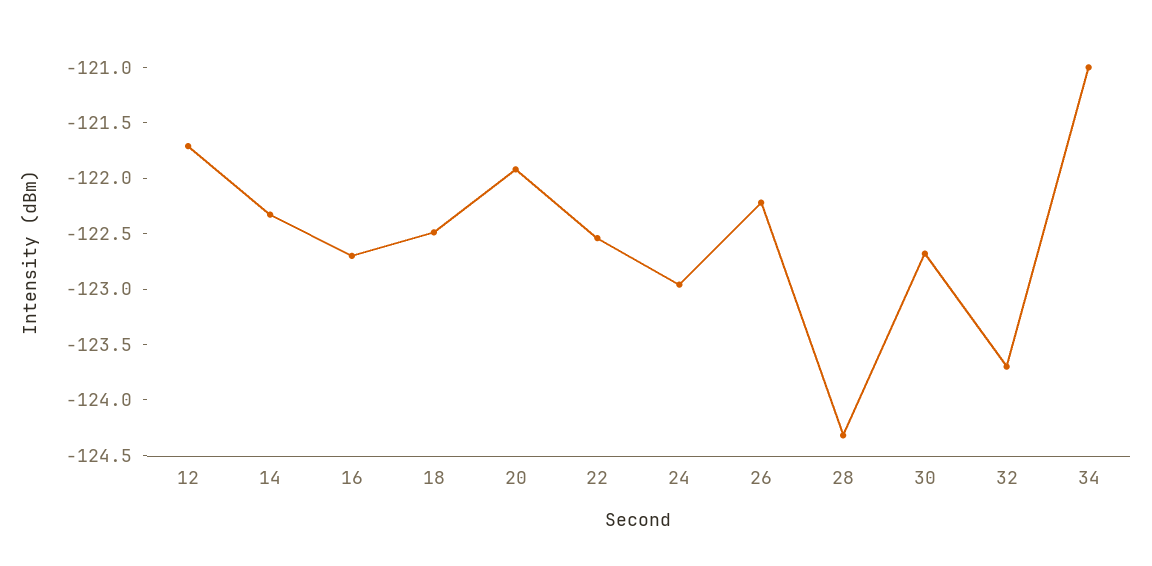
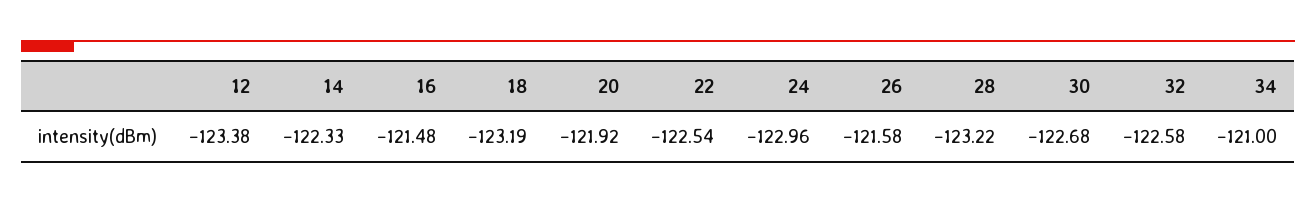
  {
-   "12": -121.7,
+   "12": -123.38,
    "14": -122.33,
-   "16": -122.7,
+   "16": -121.48,
-   "18": -122.5,
+   "18": -123.19,
    "20": -121.92,
    "22": -122.54,
    "24": -122.96,
-   "26": -122.2,
+   "26": -121.58,
-   "28": -124.3,
+   "28": -123.22,
    "30": -122.68,
-   "32": -123.7,
+   "32": -122.58,
    "34": -121
  }

